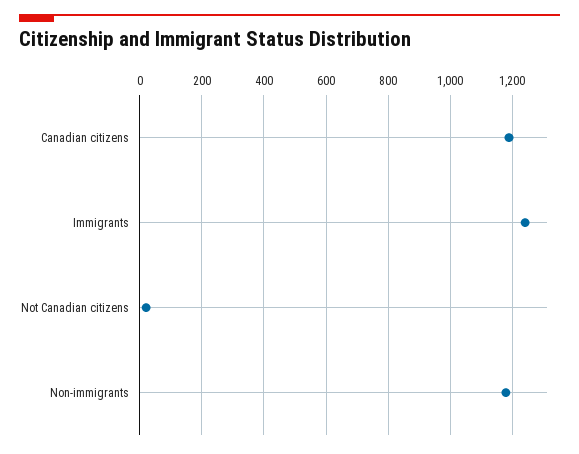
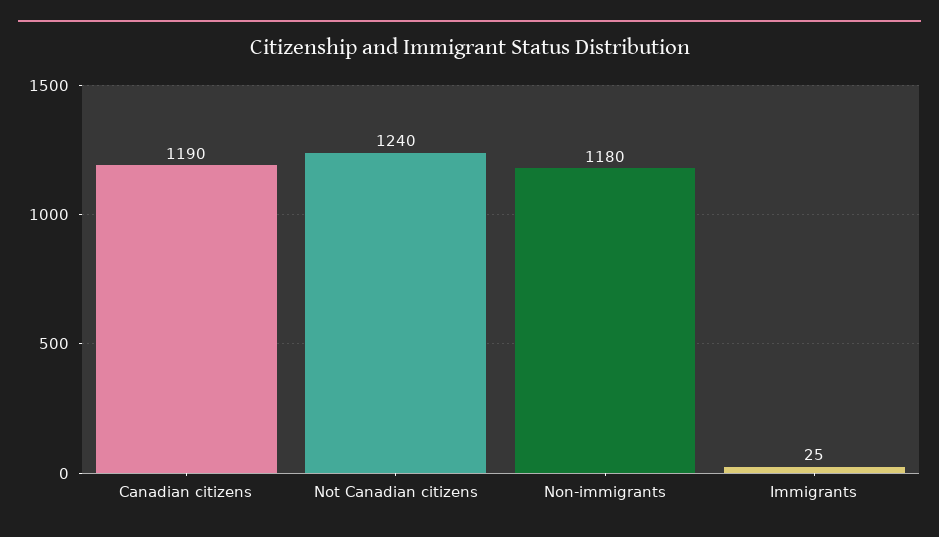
  {
    "Canadian citizens": 1190,
-   "Immigrants": 1240,
+   "Immigrants": 25,
-   "Not Canadian citizens": 20,
+   "Not Canadian citizens": 1240,
    "Non-immigrants": 1180
  }

